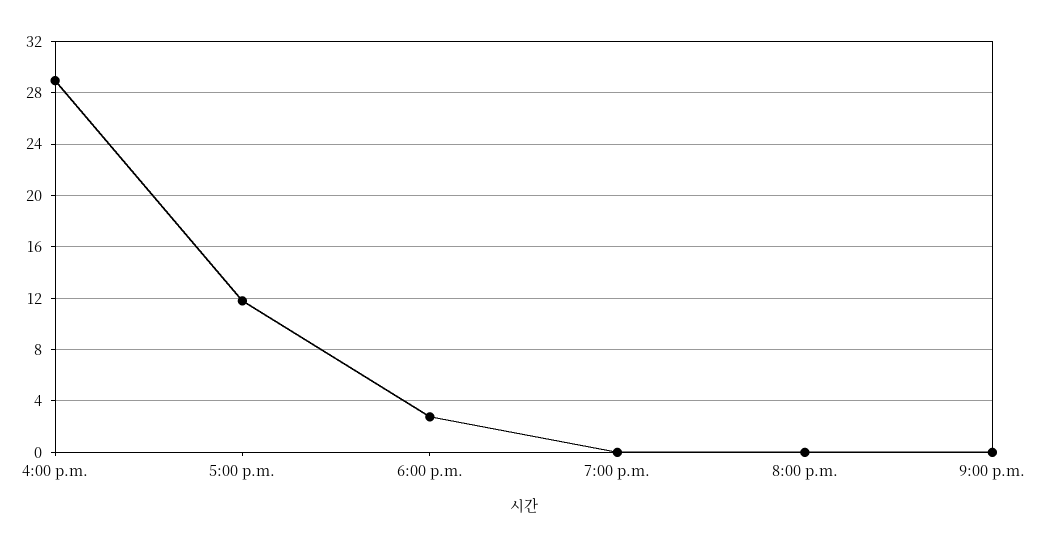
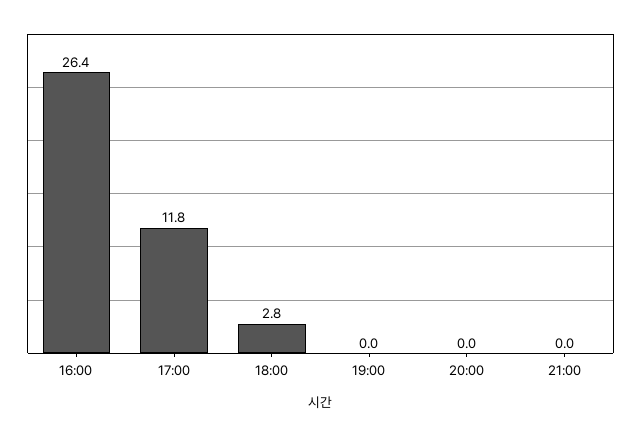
  {
-   "4:00 p.m.": 29,
+   "4:00 p.m.": 26.4,
    "5:00 p.m.": 11.8,
    "6:00 p.m.": 2.8,
    "7:00 p.m.": 0,
    "8:00 p.m.": 0,
    "9:00 p.m.": 0
  }

